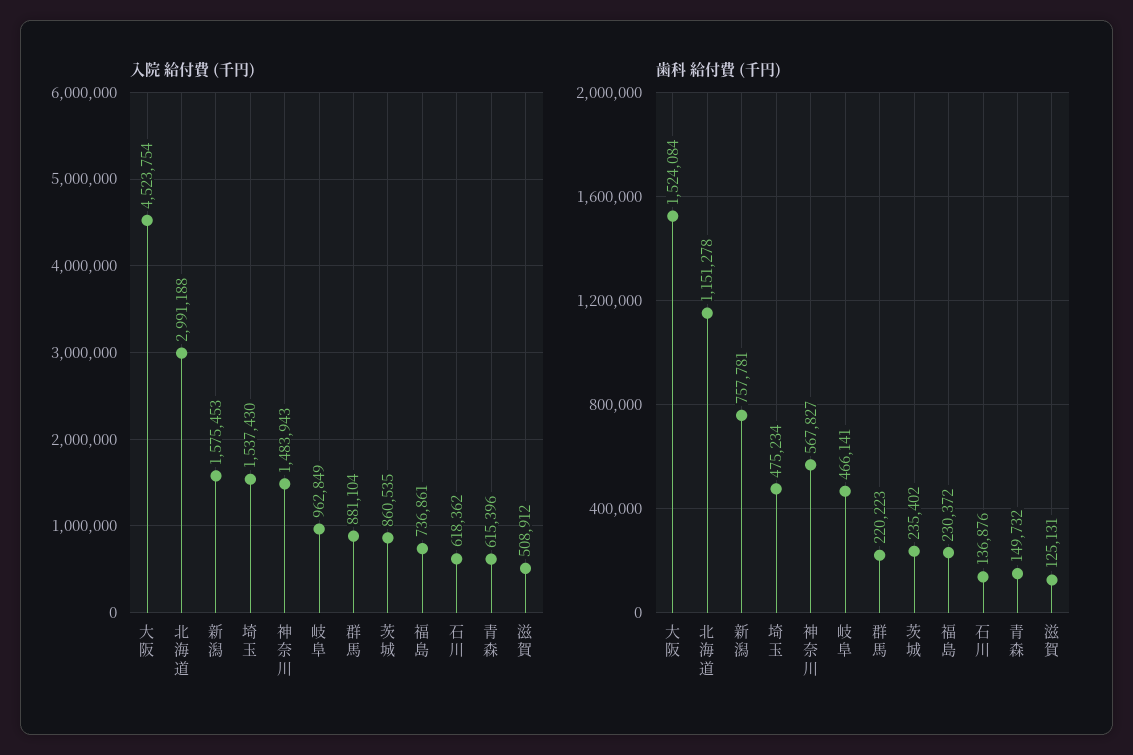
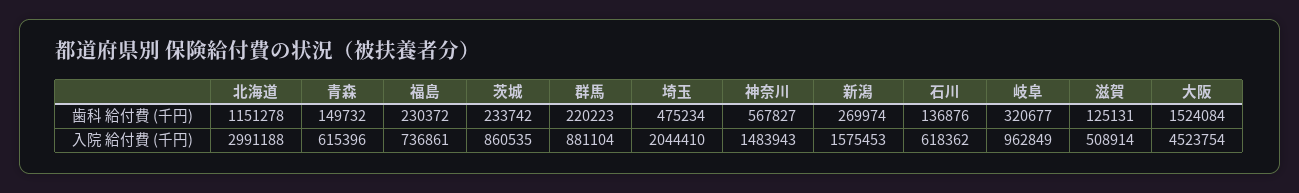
  {
    "入院 給付費 (千円)": {
      "大阪": 4523754,
      "北海道": 2991188,
      "新潟": 1575453,
-     "埼玉": 1537430,
+     "埼玉": 2044410,
      "神奈川": 1483943,
      "岐阜": 962849,
      "群馬": 881104,
      "茨城": 860535,
      "福島": 736861,
      "石川": 618362,
      "青森": 615396,
-     "滋賀": 508912
+     "滋賀": 508914
    },
    "歯科 給付費 (千円)": {
      "大阪": 1524084,
      "北海道": 1151278,
-     "新潟": 757781,
+     "新潟": 269974,
      "埼玉": 475234,
      "神奈川": 567827,
-     "岐阜": 466141,
+     "岐阜": 320677,
      "群馬": 220223,
-     "茨城": 235402,
+     "茨城": 233742,
      "福島": 230372,
      "石川": 136876,
      "青森": 149732,
      "滋賀": 125131
    }
  }

